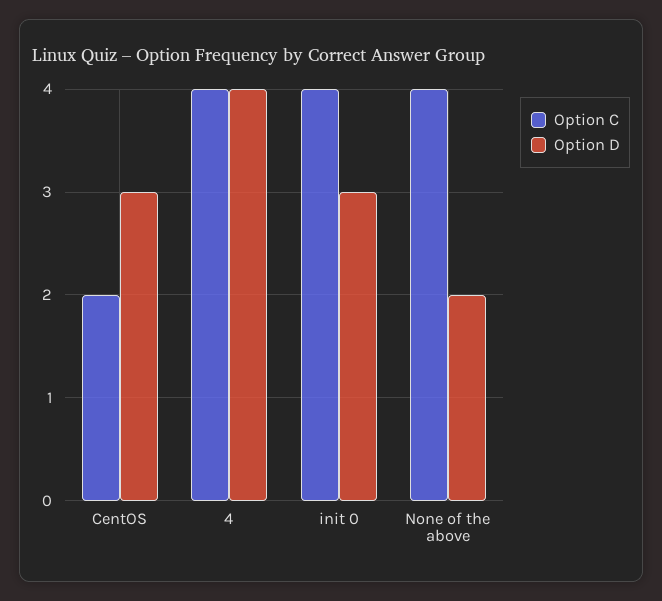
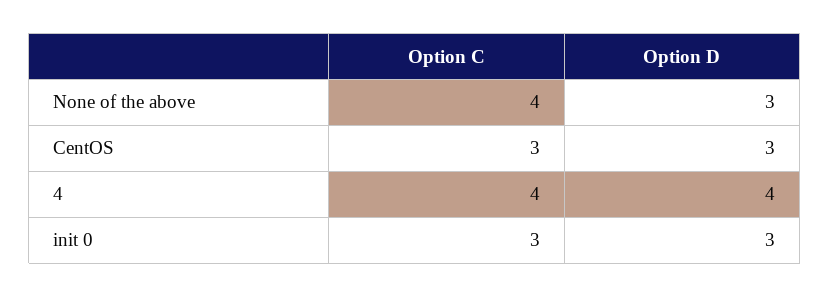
  {
    "Option C": {
-     "CentOS": 2,
+     "CentOS": 3,
      "4": 4,
-     "init 0": 4,
+     "init 0": 3,
      "None of the above": 4
    },
    "Option D": {
      "CentOS": 3,
      "4": 4,
      "init 0": 3,
-     "None of the above": 2
+     "None of the above": 3
    }
  }

